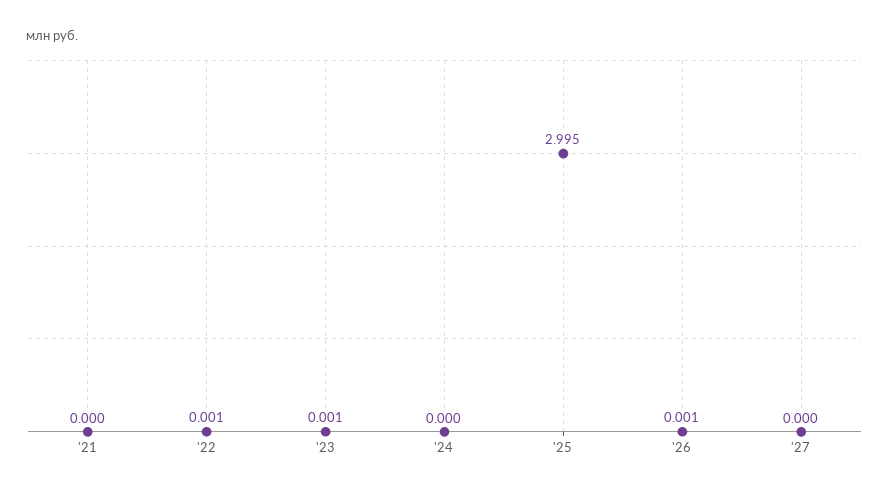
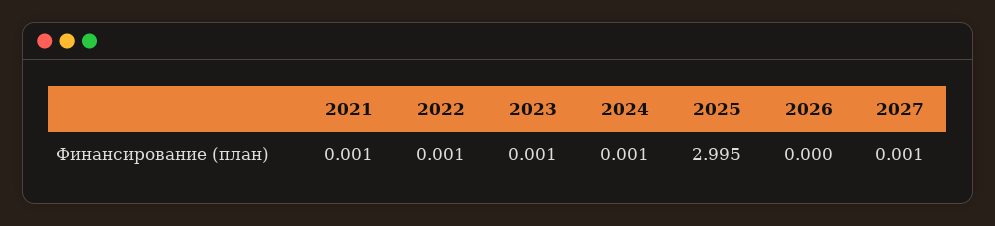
  {
-   "'21": 0,
+   "'21": 0.001,
    "'22": 0.001,
    "'23": 0.001,
-   "'24": 0,
+   "'24": 0.001,
    "'25": 2.995,
-   "'26": 0.001,
+   "'26": 0,
-   "'27": 0
+   "'27": 0.001
  }

